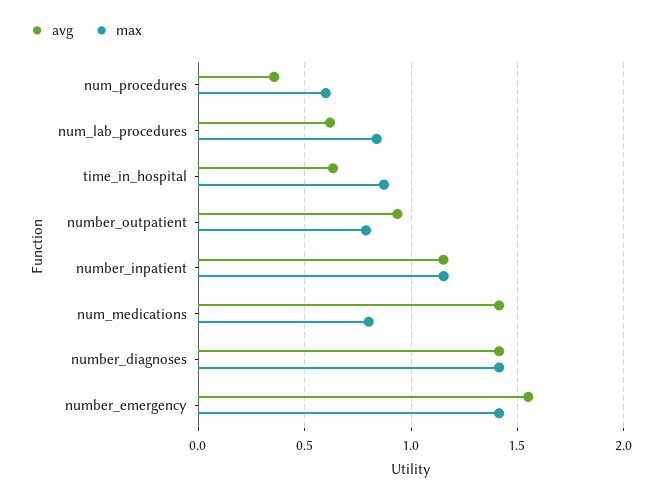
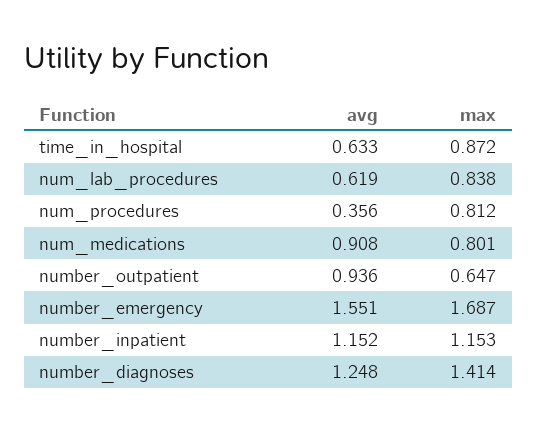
  {
    "avg": {
      "num_procedures": 0.356,
      "num_lab_procedures": 0.619,
      "time_in_hospital": 0.633,
      "number_outpatient": 0.936,
      "number_inpatient": 1.152,
-     "num_medications": 1.4,
+     "num_medications": 0.908,
-     "number_diagnoses": 1.4,
+     "number_diagnoses": 1.248,
      "number_emergency": 1.551
    },
    "max": {
-     "num_procedures": 0.6,
+     "num_procedures": 0.812,
      "num_lab_procedures": 0.838,
      "time_in_hospital": 0.872,
-     "number_outpatient": 0.8,
+     "number_outpatient": 0.647,
      "number_inpatient": 1.153,
      "num_medications": 0.801,
      "number_diagnoses": 1.414,
-     "number_emergency": 1.4
+     "number_emergency": 1.687
    }
  }

